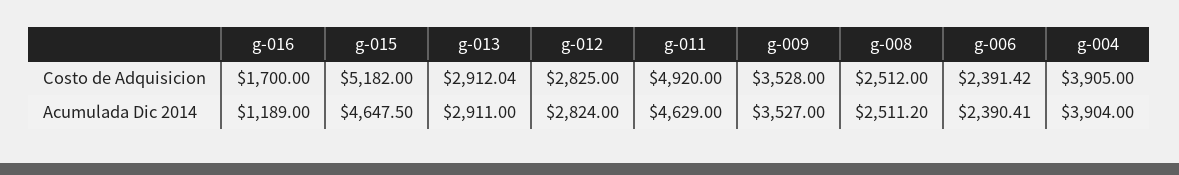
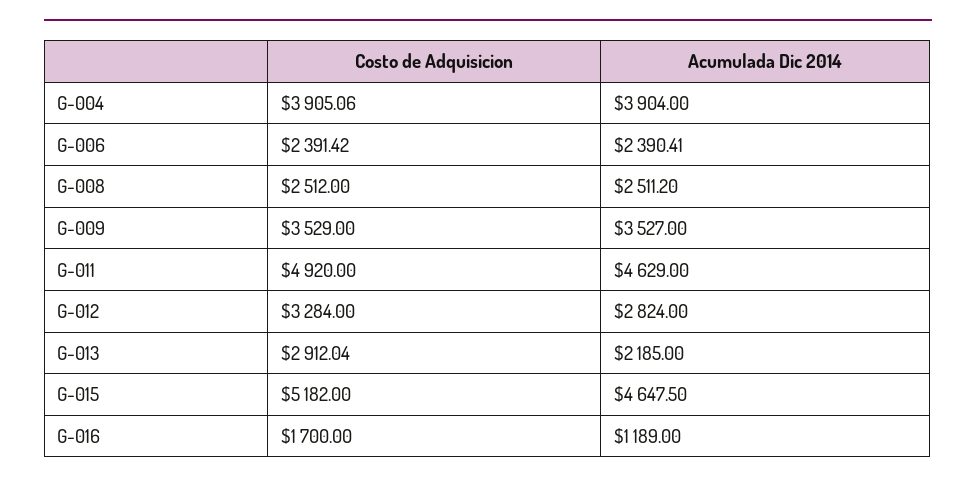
  {
    "g-016": {
      "Costo de Adquisicion": 1700,
      "Acumulada Dic 2014": 1189
    },
    "g-015": {
      "Costo de Adquisicion": 5182,
      "Acumulada Dic 2014": 4647.5
    },
    "g-013": {
      "Costo de Adquisicion": 2912.04,
-     "Acumulada Dic 2014": 2911
+     "Acumulada Dic 2014": 2185
    },
    "g-012": {
-     "Costo de Adquisicion": 2825,
+     "Costo de Adquisicion": 3284,
      "Acumulada Dic 2014": 2824
    },
    "g-011": {
      "Costo de Adquisicion": 4920,
      "Acumulada Dic 2014": 4629
    },
    "g-009": {
-     "Costo de Adquisicion": 3528,
+     "Costo de Adquisicion": 3529,
      "Acumulada Dic 2014": 3527
    },
    "g-008": {
      "Costo de Adquisicion": 2512,
      "Acumulada Dic 2014": 2511.2
    },
    "g-006": {
      "Costo de Adquisicion": 2391.42,
      "Acumulada Dic 2014": 2390.41
    },
    "g-004": {
-     "Costo de Adquisicion": 3905,
+     "Costo de Adquisicion": 3905.06,
      "Acumulada Dic 2014": 3904
    }
  }

